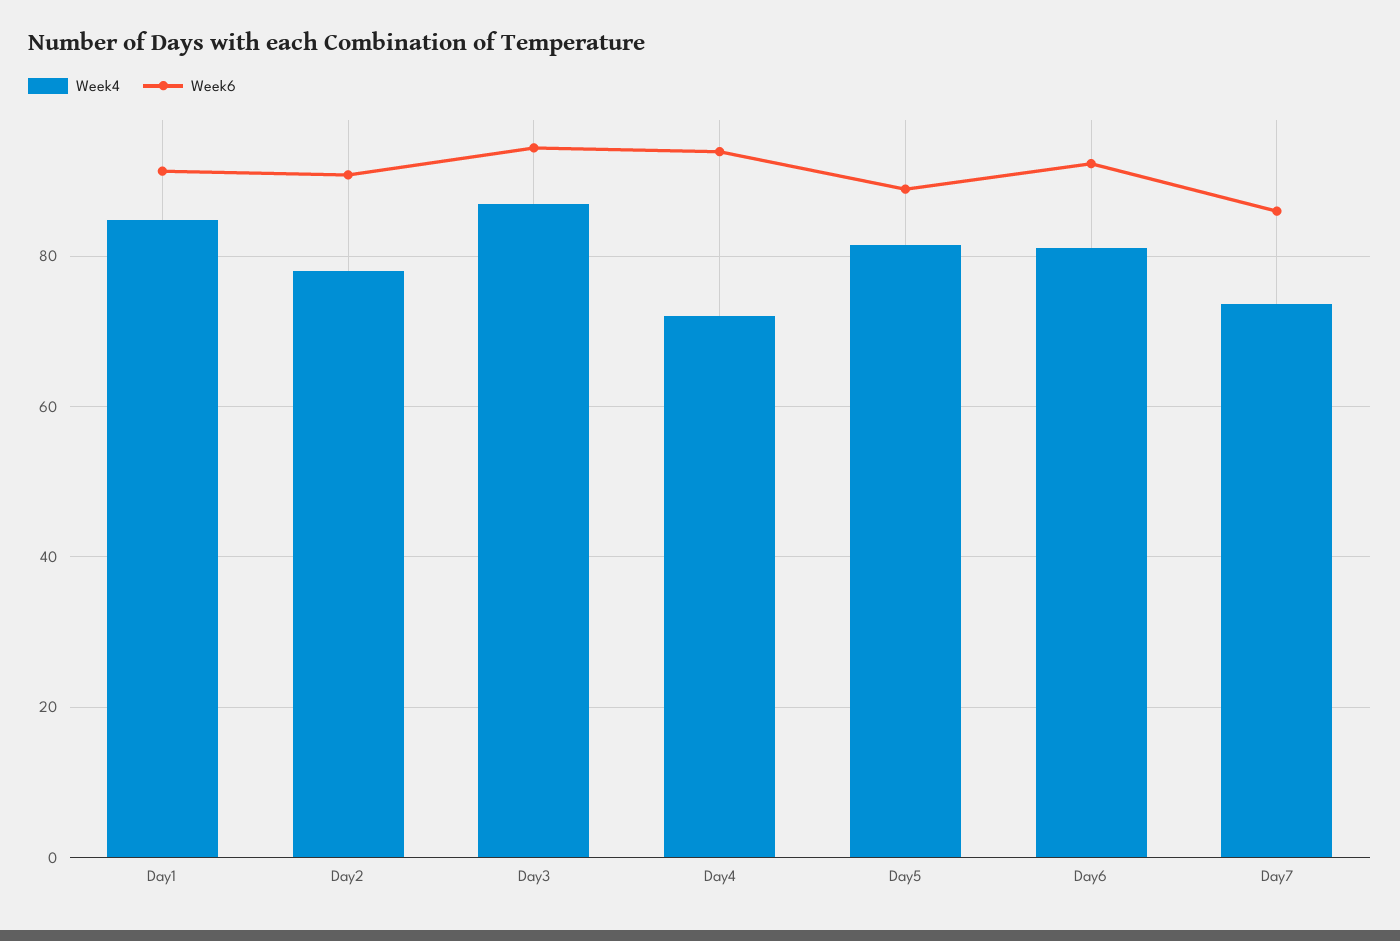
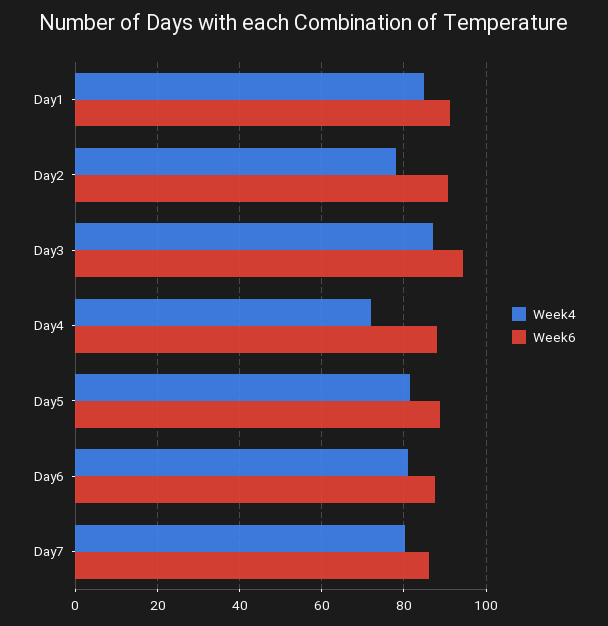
  {
    "Week4": {
      "Day1": 84,
      "Day2": 78,
      "Day3": 88,
      "Day4": 72,
      "Day5": 82,
      "Day6": 82,
-     "Day7": 74
+     "Day7": 80
    },
    "Week6": {
      "Day1": 92,
      "Day2": 90,
      "Day3": 94,
-     "Day4": 94,
+     "Day4": 88,
      "Day5": 88,
-     "Day6": 92,
+     "Day6": 88,
      "Day7": 86
    }
  }

